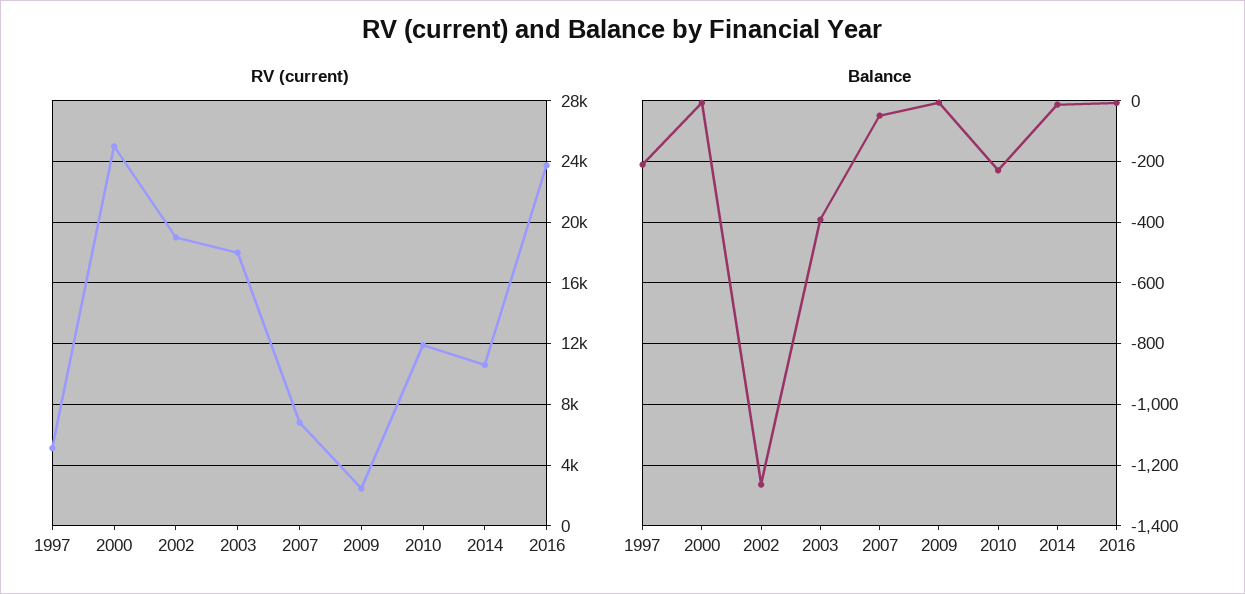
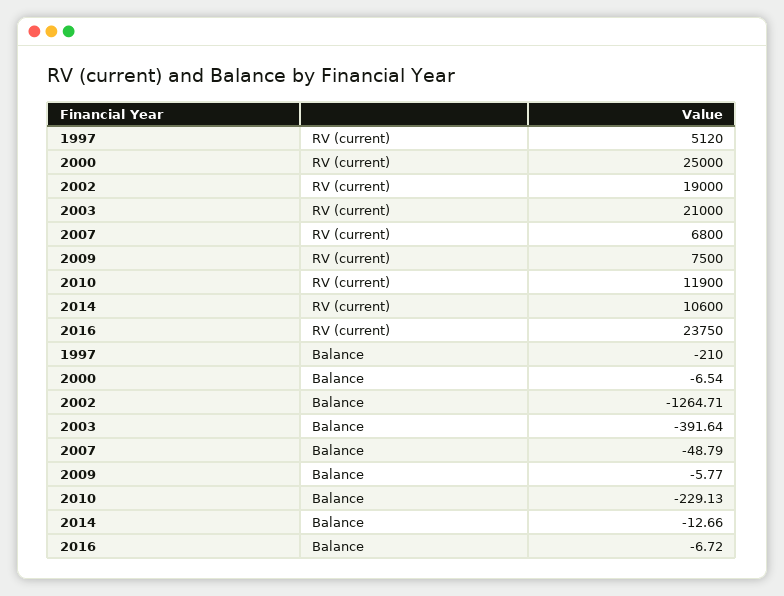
  {
    "RV (current)": {
      "1997": 5120,
      "2000": 25000,
      "2002": 19000,
-     "2003": 18000,
+     "2003": 21000,
      "2007": 6800,
-     "2009": 2500,
+     "2009": 7500,
      "2010": 11900,
      "2014": 10600,
      "2016": 23750
    },
    "Balance": {
      "1997": -210,
      "2000": -6.54,
      "2002": -1264.71,
      "2003": -391.64,
      "2007": -48.79,
      "2009": -5.77,
      "2010": -229.13,
      "2014": -12.66,
      "2016": -6.72
    }
  }

